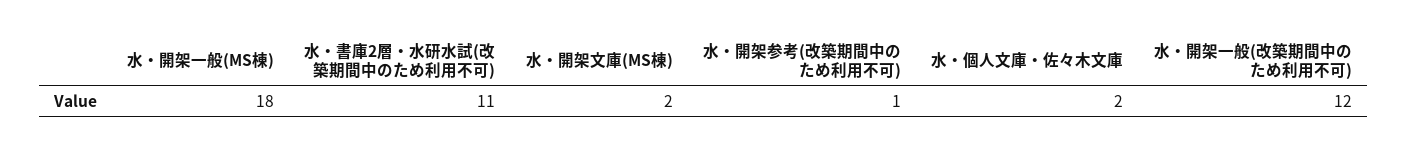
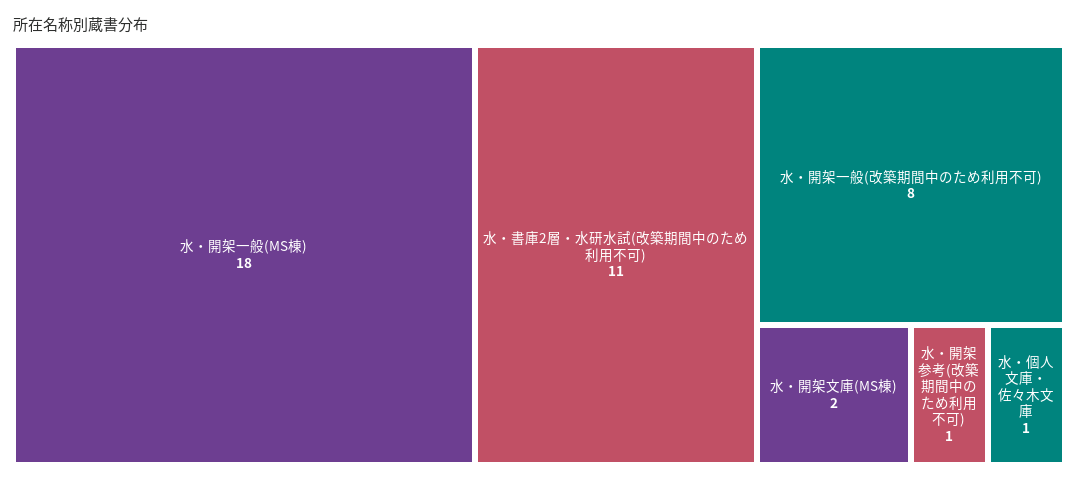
  {
    "水・開架一般(MS棟)": 18,
    "水・書庫2層・水研水試(改築期間中のため利用不可)": 11,
    "水・開架文庫(MS棟)": 2,
    "水・開架参考(改築期間中のため利用不可)": 1,
-   "水・個人文庫・佐々木文庫": 2,
+   "水・個人文庫・佐々木文庫": 1,
-   "水・開架一般(改築期間中のため利用不可)": 12
+   "水・開架一般(改築期間中のため利用不可)": 8
  }

